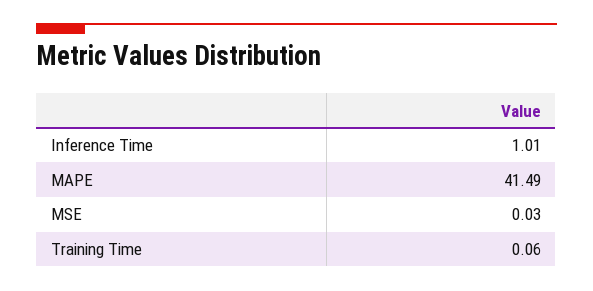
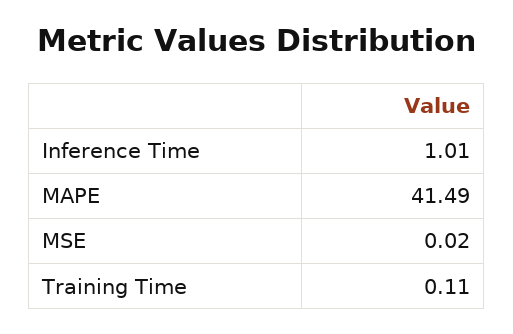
  {
    "Inference Time": 1.01,
    "MAPE": 41.49,
-   "MSE": 0.03,
+   "MSE": 0.02,
-   "Training Time": 0.06
+   "Training Time": 0.11
  }

